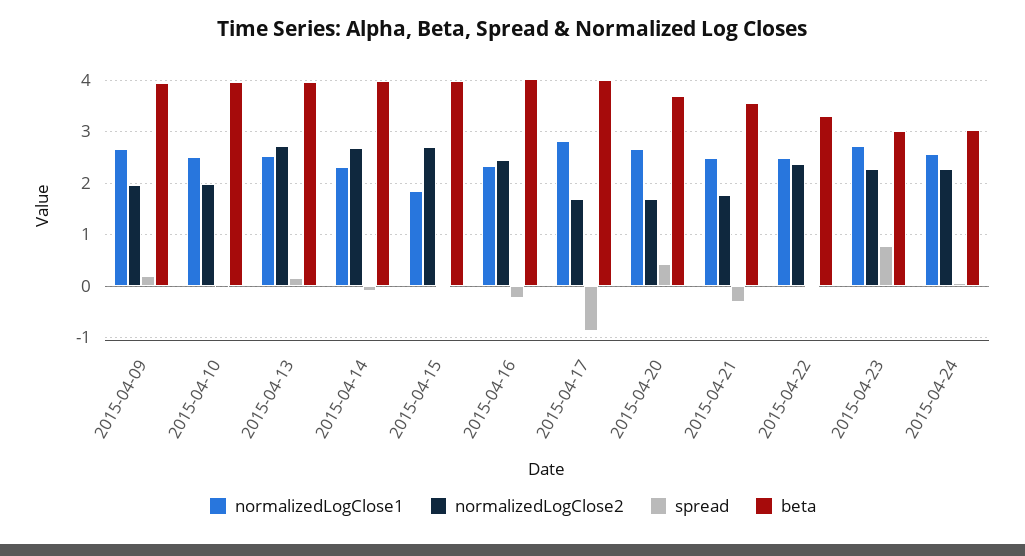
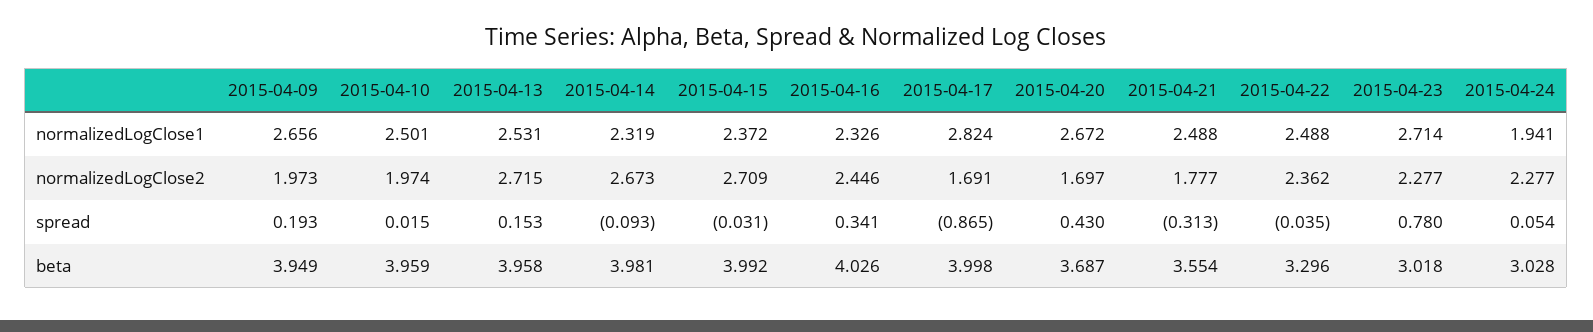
  {
    "normalizedLogClose1": {
      "2015-04-09": 2.656,
      "2015-04-10": 2.501,
      "2015-04-13": 2.531,
      "2015-04-14": 2.319,
-     "2015-04-15": 1.8,
+     "2015-04-15": 2.372,
      "2015-04-16": 2.326,
      "2015-04-17": 2.824,
      "2015-04-20": 2.672,
      "2015-04-21": 2.488,
      "2015-04-22": 2.488,
      "2015-04-23": 2.714,
-     "2015-04-24": 2.6
+     "2015-04-24": 1.941
    },
    "normalizedLogClose2": {
      "2015-04-09": 1.973,
      "2015-04-10": 1.974,
      "2015-04-13": 2.715,
      "2015-04-14": 2.673,
      "2015-04-15": 2.709,
      "2015-04-16": 2.446,
      "2015-04-17": 1.691,
      "2015-04-20": 1.697,
      "2015-04-21": 1.777,
      "2015-04-22": 2.362,
      "2015-04-23": 2.277,
      "2015-04-24": 2.277
    },
    "spread": {
      "2015-04-09": 0.193,
      "2015-04-10": 0.015,
      "2015-04-13": 0.153,
      "2015-04-14": -0.093,
      "2015-04-15": -0.031,
-     "2015-04-16": -0.2,
+     "2015-04-16": 0.341,
      "2015-04-17": -0.865,
      "2015-04-20": 0.43,
      "2015-04-21": -0.313,
      "2015-04-22": -0.035,
      "2015-04-23": 0.78,
      "2015-04-24": 0.054
    },
    "beta": {
      "2015-04-09": 3.949,
      "2015-04-10": 3.959,
      "2015-04-13": 3.958,
      "2015-04-14": 3.981,
      "2015-04-15": 3.992,
      "2015-04-16": 4.026,
      "2015-04-17": 3.998,
      "2015-04-20": 3.687,
      "2015-04-21": 3.554,
      "2015-04-22": 3.296,
      "2015-04-23": 3.018,
      "2015-04-24": 3.028
    }
  }

